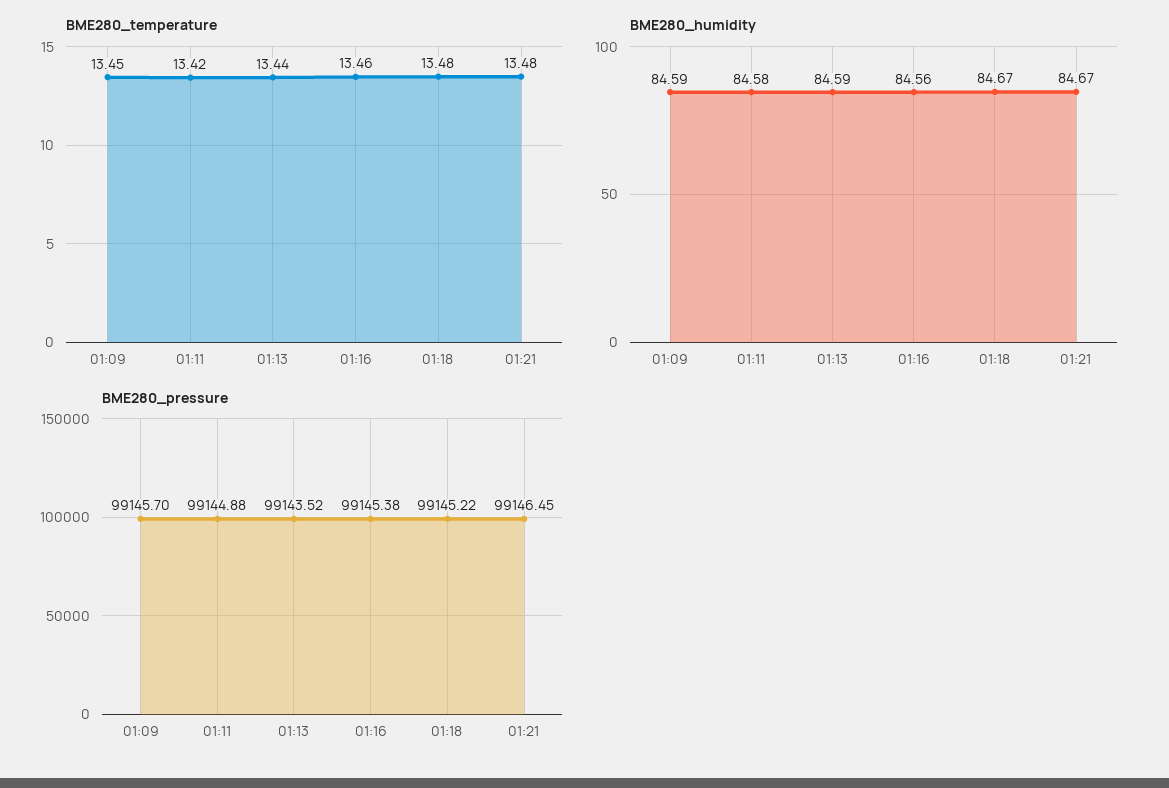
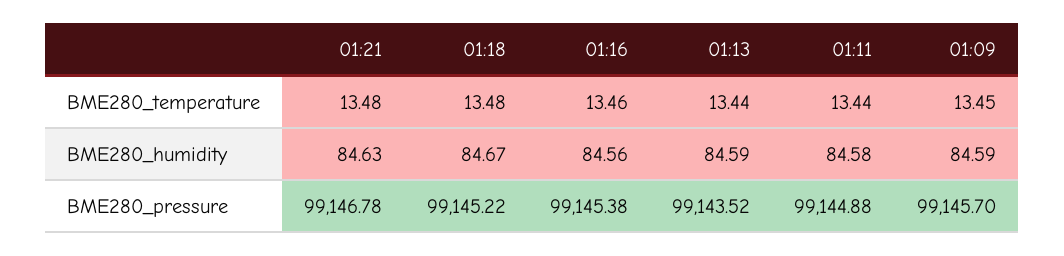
  {
    "BME280_temperature": {
      "01:09": 13.45,
-     "01:11": 13.42,
+     "01:11": 13.44,
      "01:13": 13.44,
      "01:16": 13.46,
      "01:18": 13.48,
      "01:21": 13.48
    },
    "BME280_humidity": {
      "01:09": 84.59,
      "01:11": 84.58,
      "01:13": 84.59,
      "01:16": 84.56,
      "01:18": 84.67,
-     "01:21": 84.67
+     "01:21": 84.63
    },
    "BME280_pressure": {
      "01:09": 99145.7,
      "01:11": 99144.88,
      "01:13": 99143.52,
      "01:16": 99145.38,
      "01:18": 99145.22,
-     "01:21": 99146.45
+     "01:21": 99146.78
    }
  }

